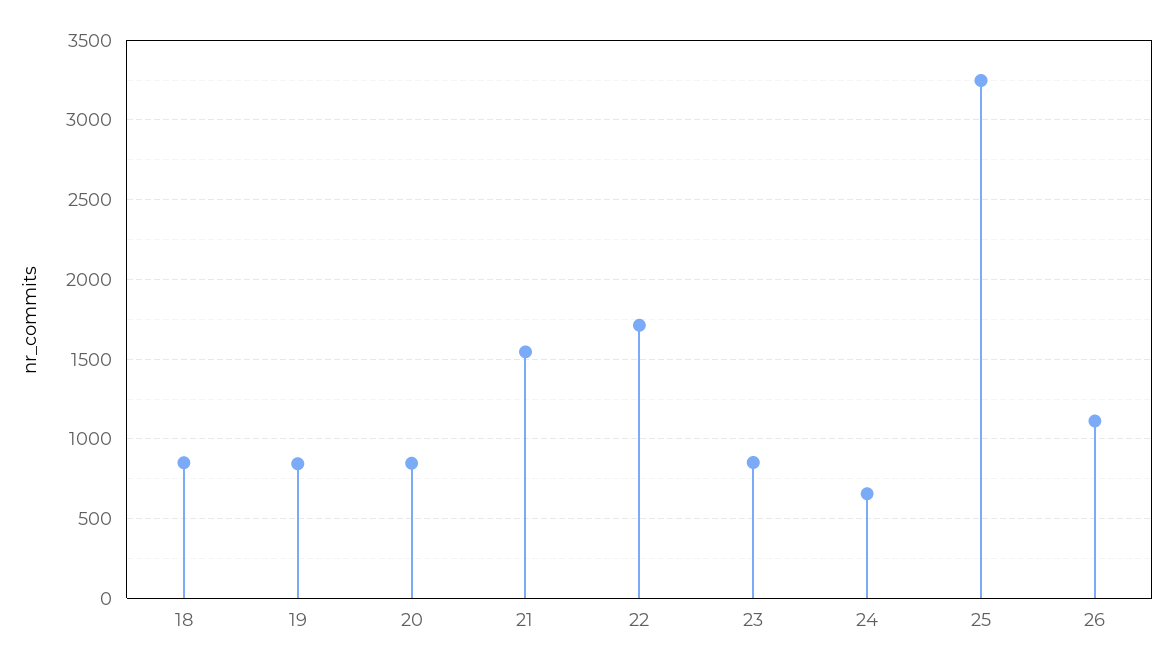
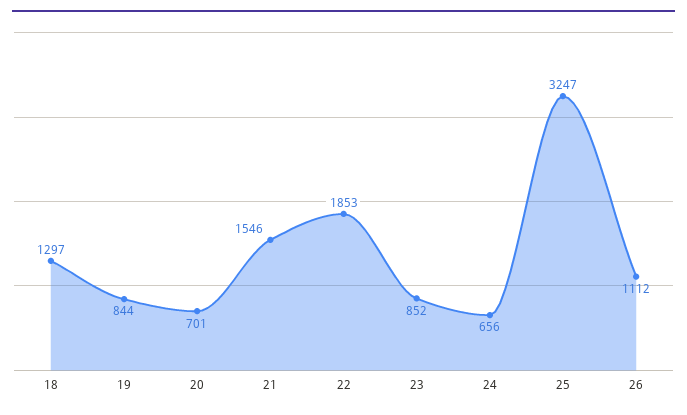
  {
-   "18": 850,
+   "18": 1297,
    "19": 844,
-   "20": 850,
+   "20": 701,
    "21": 1546,
-   "22": 1700,
+   "22": 1853,
    "23": 852,
    "24": 656,
    "25": 3247,
    "26": 1112
  }

